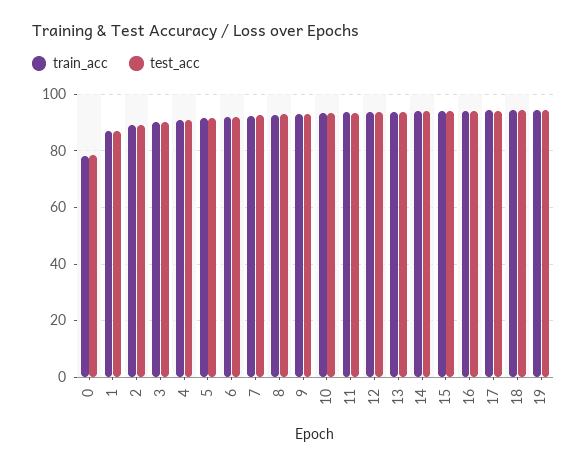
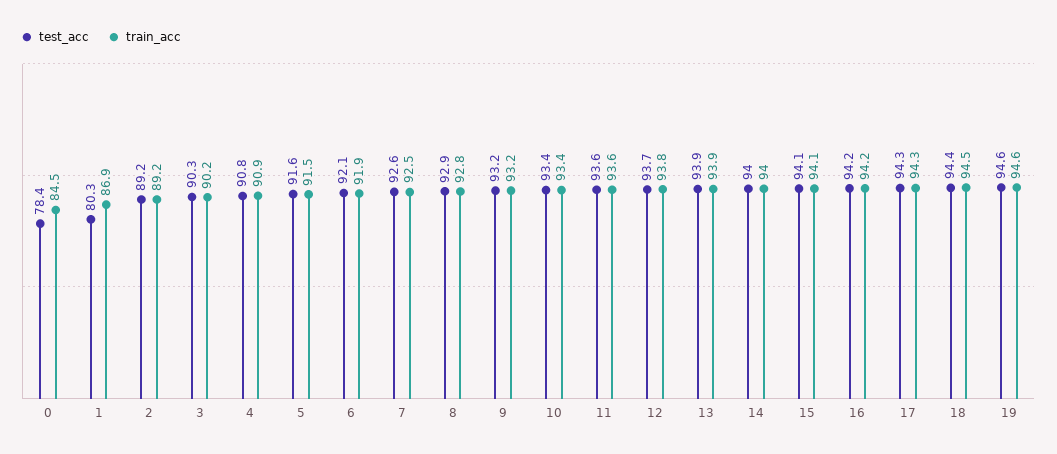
  {
    "train_acc": {
-     "0": 77.5,
+     "0": 84.5,
      "1": 86.9,
      "2": 89.2,
      "3": 90.2,
      "4": 90.9,
      "5": 91.5,
      "6": 91.9,
      "7": 92.5,
      "8": 92.8,
      "9": 93.2,
      "10": 93.4,
      "11": 93.6,
      "12": 93.8,
      "13": 93.9,
      "14": 94,
      "15": 94.1,
      "16": 94.2,
      "17": 94.3,
      "18": 94.5,
      "19": 94.6
    },
    "test_acc": {
      "0": 78.4,
-     "1": 87.5,
+     "1": 80.3,
      "2": 89.2,
      "3": 90.3,
      "4": 90.8,
      "5": 91.6,
      "6": 92.1,
      "7": 92.6,
      "8": 92.9,
      "9": 93.2,
      "10": 93.4,
      "11": 93.6,
      "12": 93.7,
      "13": 93.9,
      "14": 94,
      "15": 94.1,
      "16": 94.2,
      "17": 94.3,
      "18": 94.4,
      "19": 94.6
    }
  }

